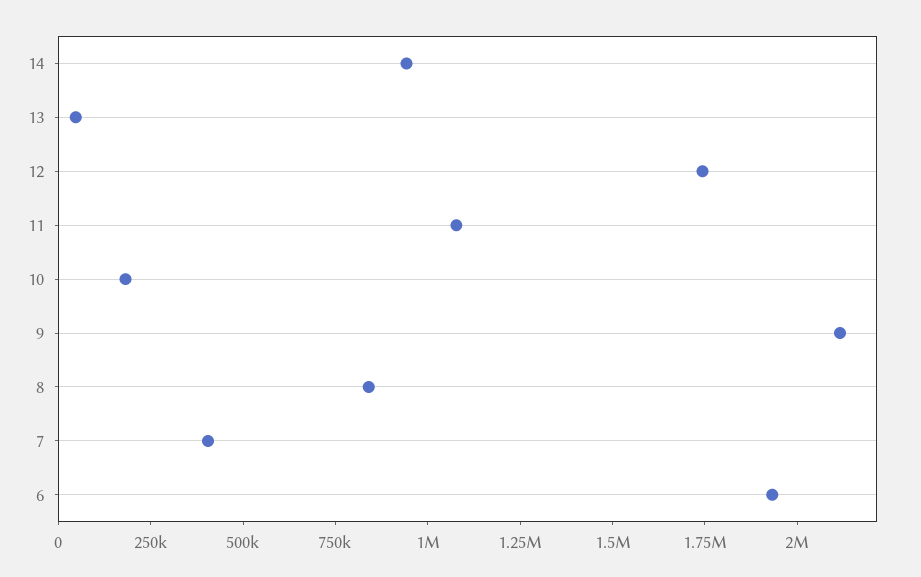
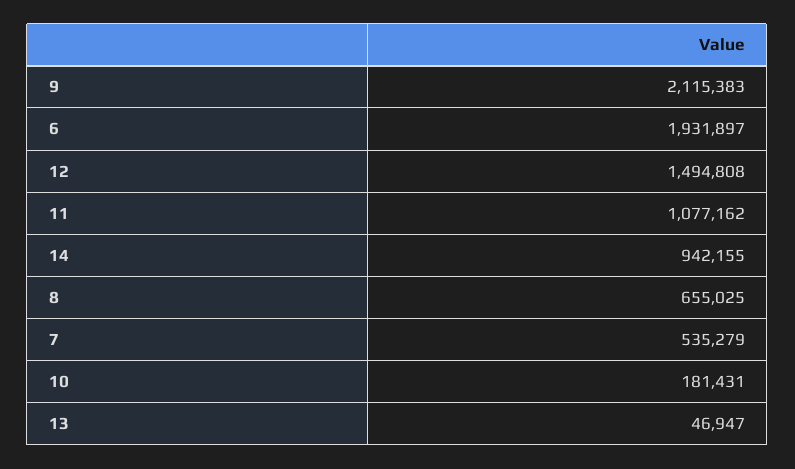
  {
    "14": 942155,
    "13": 46947,
-   "12": 1750000,
+   "12": 1494808,
    "11": 1077162,
    "10": 181431,
    "9": 2115383,
-   "8": 850000,
+   "8": 655025,
-   "7": 400000,
+   "7": 535279,
    "6": 1931897
  }

